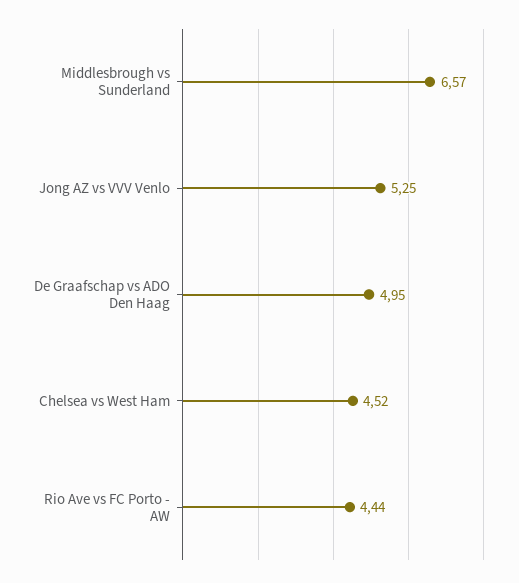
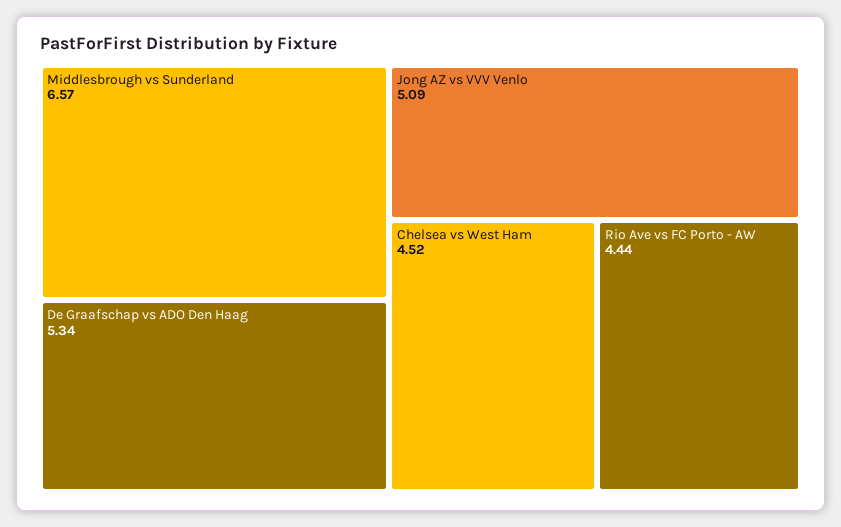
  {
    "Middlesbrough vs Sunderland": 6.57,
-   "Jong AZ vs VVV Venlo": 5.25,
+   "Jong AZ vs VVV Venlo": 5.09,
-   "De Graafschap vs ADO Den Haag": 4.95,
+   "De Graafschap vs ADO Den Haag": 5.34,
    "Chelsea vs West Ham": 4.52,
    "Rio Ave vs FC Porto - AW": 4.44
  }

